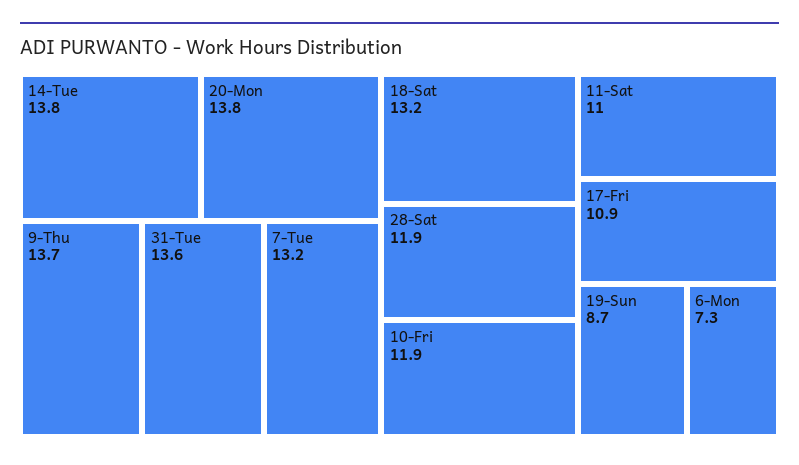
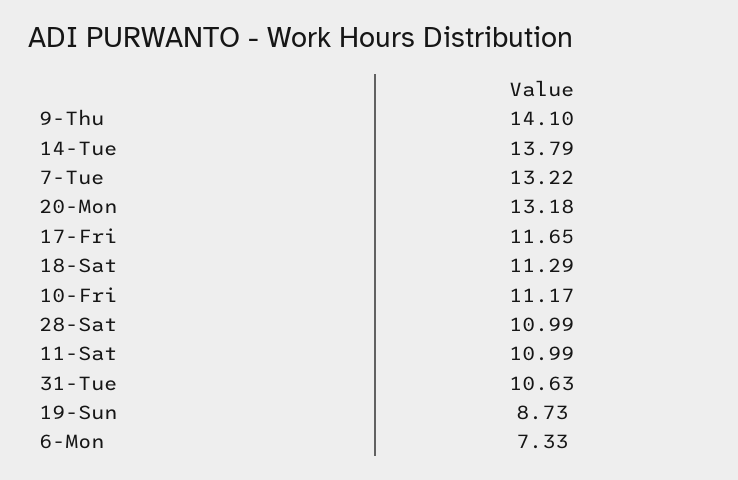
  {
    "14-Tue": 13.79,
-   "20-Mon": 13.8,
+   "20-Mon": 13.18,
-   "9-Thu": 13.7,
+   "9-Thu": 14.1,
-   "31-Tue": 13.6,
+   "31-Tue": 10.63,
    "7-Tue": 13.22,
-   "18-Sat": 13.2,
+   "18-Sat": 11.29,
-   "28-Sat": 11.9,
+   "28-Sat": 10.99,
-   "10-Fri": 11.9,
+   "10-Fri": 11.17,
    "11-Sat": 10.99,
-   "17-Fri": 10.9,
+   "17-Fri": 11.65,
    "19-Sun": 8.73,
    "6-Mon": 7.33
  }

